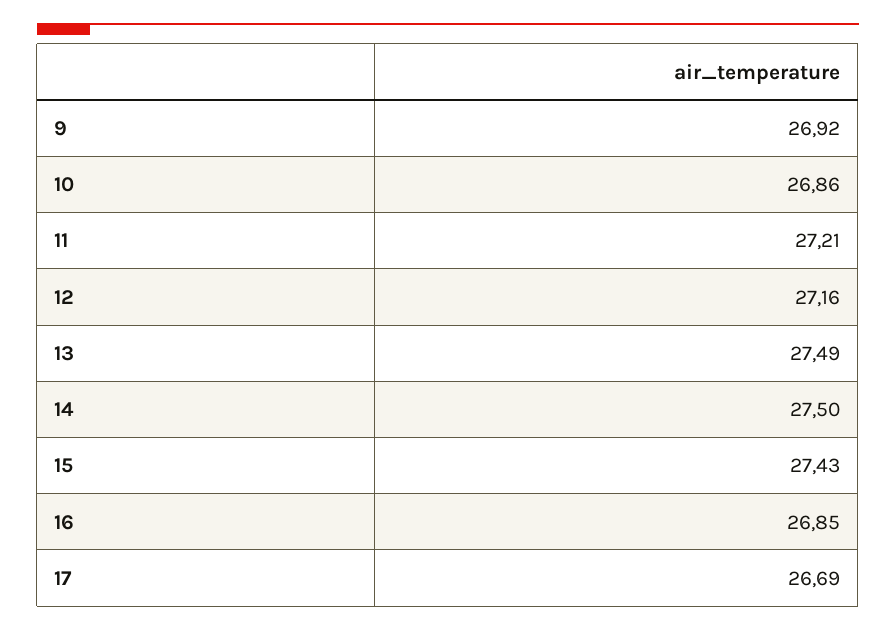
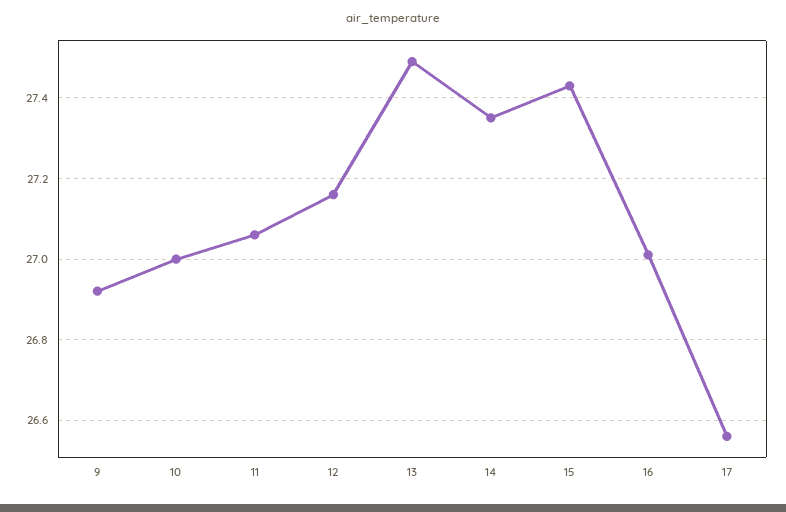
  {
    "9": 26.92,
-   "10": 26.86,
+   "10": 27,
-   "11": 27.21,
+   "11": 27.05,
    "12": 27.16,
    "13": 27.49,
-   "14": 27.5,
+   "14": 27.35,
    "15": 27.43,
-   "16": 26.85,
+   "16": 27,
-   "17": 26.69
+   "17": 26.55
  }

